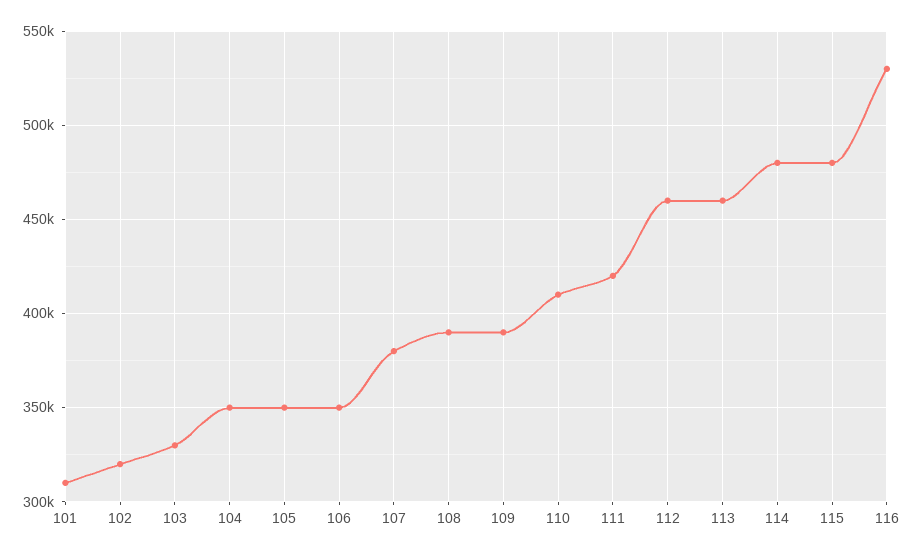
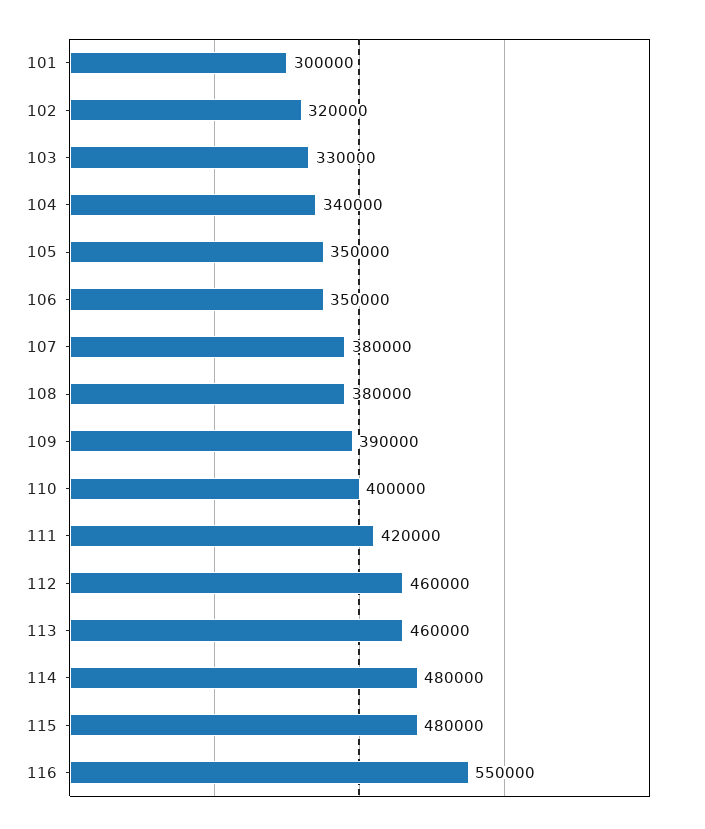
  {
-   "101": 310000,
+   "101": 300000,
    "102": 320000,
    "103": 330000,
-   "104": 350000,
+   "104": 340000,
    "105": 350000,
    "106": 350000,
    "107": 380000,
-   "108": 390000,
+   "108": 380000,
    "109": 390000,
-   "110": 410000,
+   "110": 400000,
    "111": 420000,
    "112": 460000,
    "113": 460000,
    "114": 480000,
    "115": 480000,
-   "116": 530000
+   "116": 550000
  }

